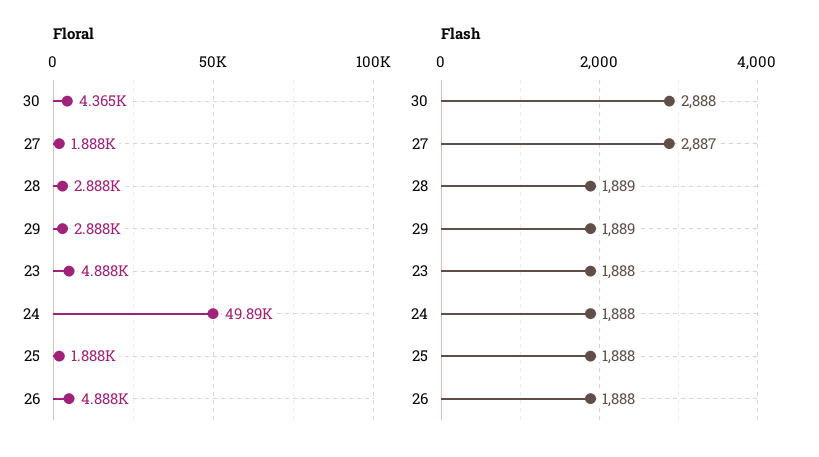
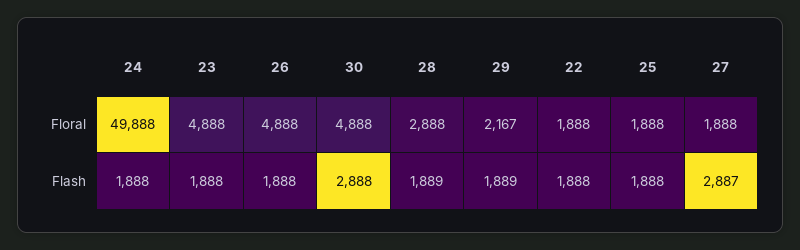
  {
    "Floral": {
-     "30": 4365,
+     "30": 4888,
      "27": 1888,
      "28": 2888,
-     "29": 2888,
+     "29": 2167,
      "23": 4888,
      "24": 49888,
      "25": 1888,
-     "26": 4888
+     "26": 4888,
+     "22": 1888
    },
    "Flash": {
      "30": 2888,
      "27": 2887,
      "28": 1889,
      "29": 1889,
      "23": 1888,
      "24": 1888,
      "25": 1888,
-     "26": 1888
+     "26": 1888,
+     "22": 1888
    }
  }

